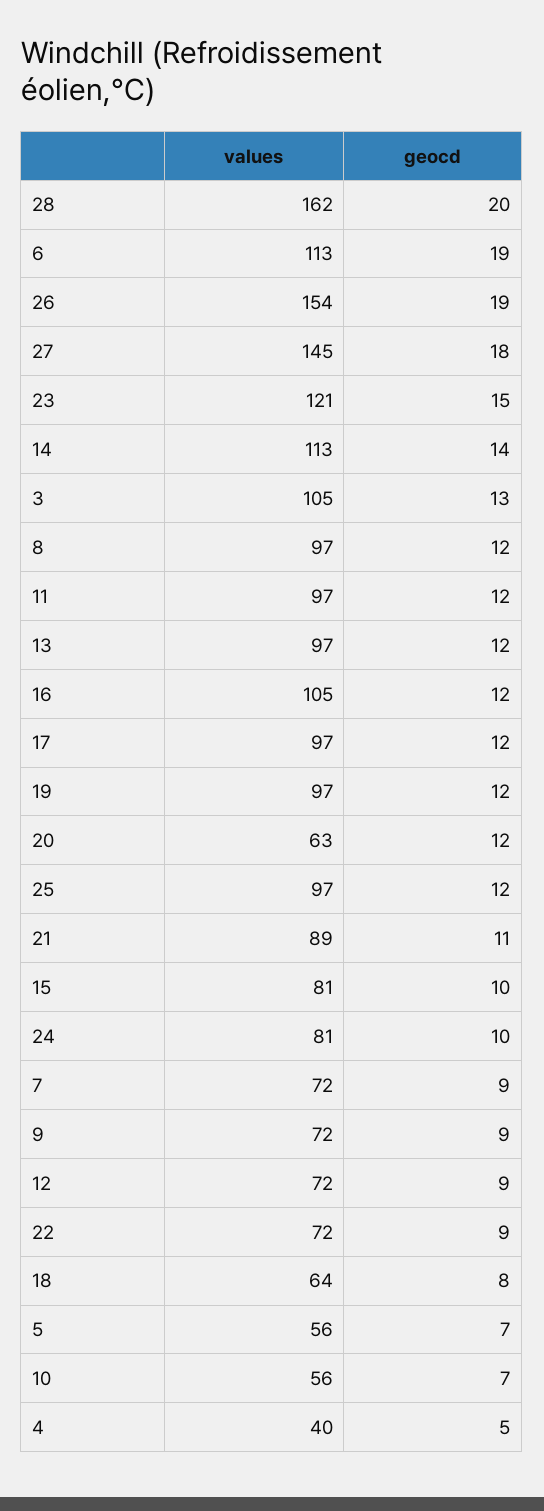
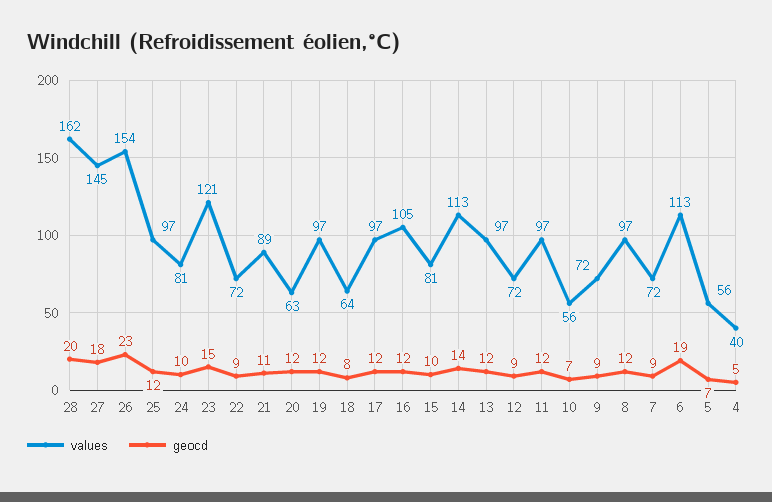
  {
    "values": {
      "28": 162,
      "6": 113,
      "26": 154,
      "27": 145,
      "23": 121,
      "14": 113,
-     "3": 105,
      "8": 97,
      "11": 97,
      "13": 97,
      "16": 105,
      "17": 97,
      "19": 97,
      "20": 63,
      "25": 97,
      "21": 89,
      "15": 81,
      "24": 81,
      "7": 72,
      "9": 72,
      "12": 72,
      "22": 72,
      "18": 64,
      "5": 56,
      "10": 56,
      "4": 40
    },
    "geocd": {
      "28": 20,
      "6": 19,
-     "26": 19,
+     "26": 23,
      "27": 18,
      "23": 15,
      "14": 14,
-     "3": 13,
      "8": 12,
      "11": 12,
      "13": 12,
      "16": 12,
      "17": 12,
      "19": 12,
      "20": 12,
      "25": 12,
      "21": 11,
      "15": 10,
      "24": 10,
      "7": 9,
      "9": 9,
      "12": 9,
      "22": 9,
      "18": 8,
      "5": 7,
      "10": 7,
      "4": 5
    }
  }

